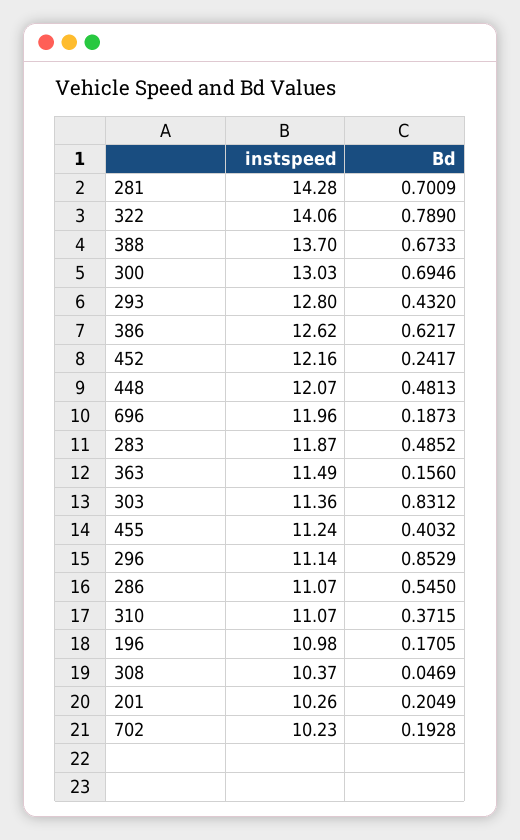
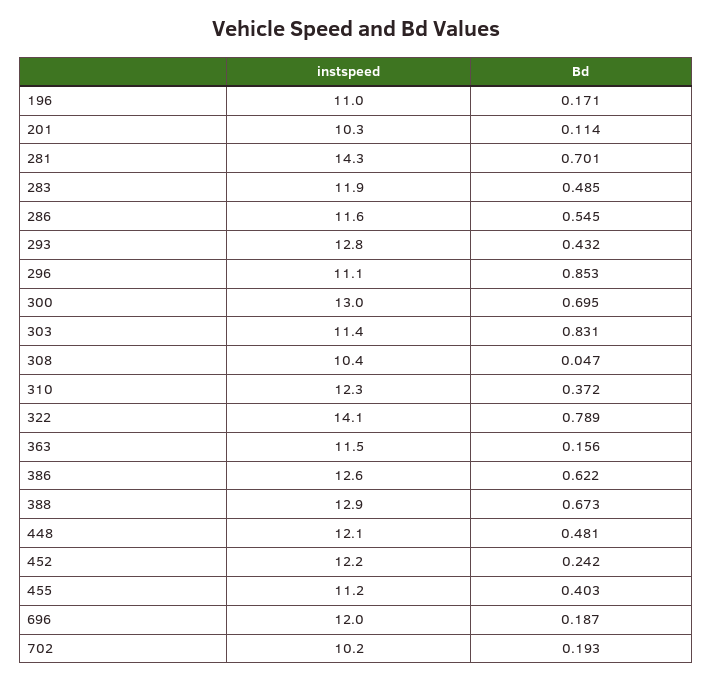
  {
    "instspeed": {
      "281": 14.28,
      "322": 14.06,
-     "388": 13.7,
+     "388": 12.9,
      "300": 13.03,
      "293": 12.8,
      "386": 12.62,
      "452": 12.16,
      "448": 12.07,
      "696": 11.96,
      "283": 11.87,
      "363": 11.49,
      "303": 11.36,
      "455": 11.24,
      "296": 11.14,
-     "286": 11.07,
+     "286": 11.6,
-     "310": 11.07,
+     "310": 12.3,
      "196": 10.98,
      "308": 10.37,
      "201": 10.26,
      "702": 10.23
    },
    "Bd": {
      "281": 0.7009,
      "322": 0.789,
      "388": 0.6733,
      "300": 0.6946,
      "293": 0.432,
      "386": 0.6217,
      "452": 0.2417,
      "448": 0.4813,
      "696": 0.1873,
      "283": 0.4852,
      "363": 0.156,
      "303": 0.8312,
      "455": 0.4032,
      "296": 0.8529,
      "286": 0.545,
      "310": 0.3715,
      "196": 0.1705,
      "308": 0.0469,
-     "201": 0.2049,
+     "201": 0.114,
      "702": 0.1928
    }
  }

